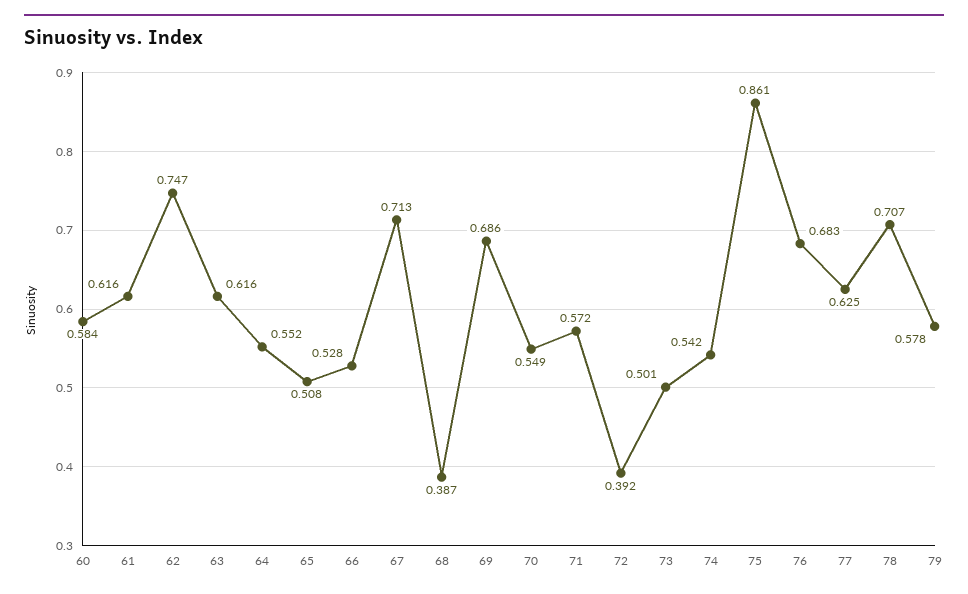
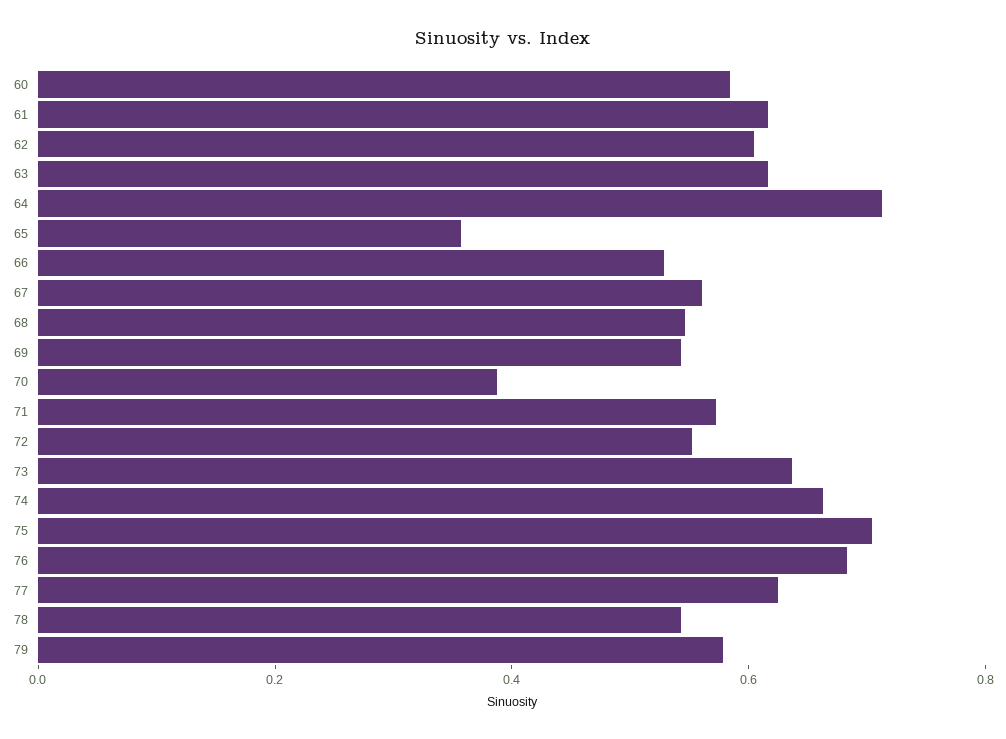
  {
    "60": 0.584,
    "61": 0.616,
-   "62": 0.747,
+   "62": 0.6,
    "63": 0.616,
-   "64": 0.552,
+   "64": 0.7,
-   "65": 0.508,
+   "65": 0.35,
    "66": 0.528,
-   "67": 0.713,
+   "67": 0.55,
-   "68": 0.387,
+   "68": 0.55,
-   "69": 0.686,
+   "69": 0.55,
-   "70": 0.549,
+   "70": 0.4,
    "71": 0.572,
-   "72": 0.392,
+   "72": 0.55,
-   "73": 0.501,
+   "73": 0.65,
-   "74": 0.542,
+   "74": 0.65,
-   "75": 0.861,
+   "75": 0.7,
    "76": 0.683,
    "77": 0.625,
-   "78": 0.707,
+   "78": 0.55,
    "79": 0.578
  }

